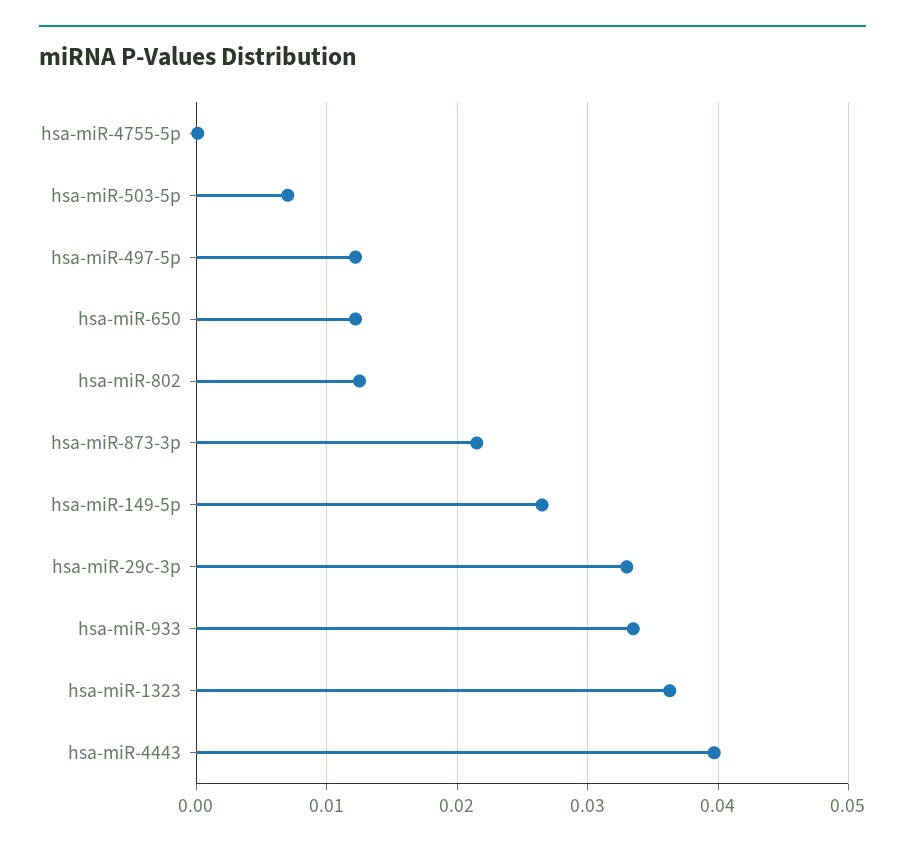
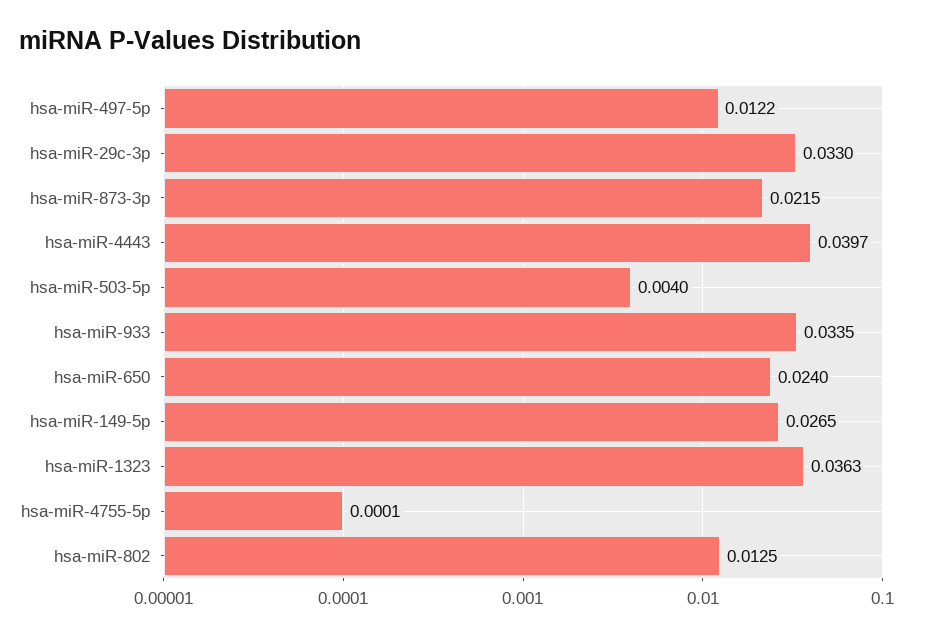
  {
    "hsa-miR-4755-5p": 0.0001,
-   "hsa-miR-503-5p": 0.007,
+   "hsa-miR-503-5p": 0.004,
    "hsa-miR-497-5p": 0.0122,
-   "hsa-miR-650": 0.012,
+   "hsa-miR-650": 0.024,
    "hsa-miR-802": 0.0125,
    "hsa-miR-873-3p": 0.0215,
    "hsa-miR-149-5p": 0.0265,
    "hsa-miR-29c-3p": 0.033,
    "hsa-miR-933": 0.0335,
    "hsa-miR-1323": 0.0363,
    "hsa-miR-4443": 0.0397
  }

